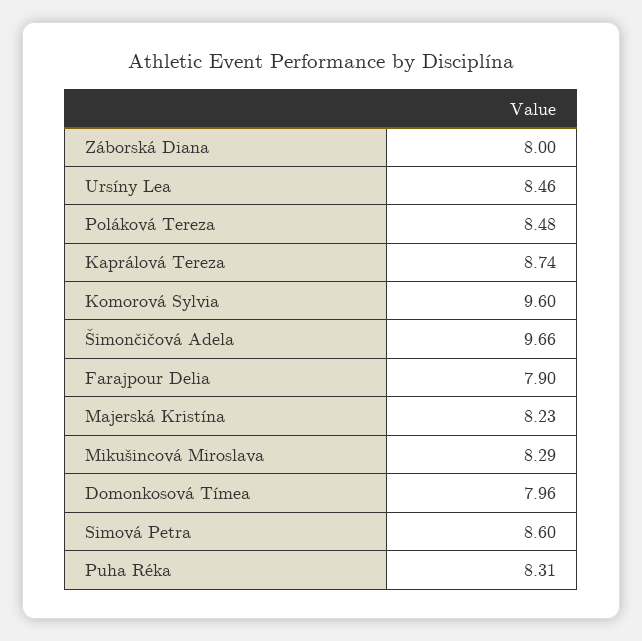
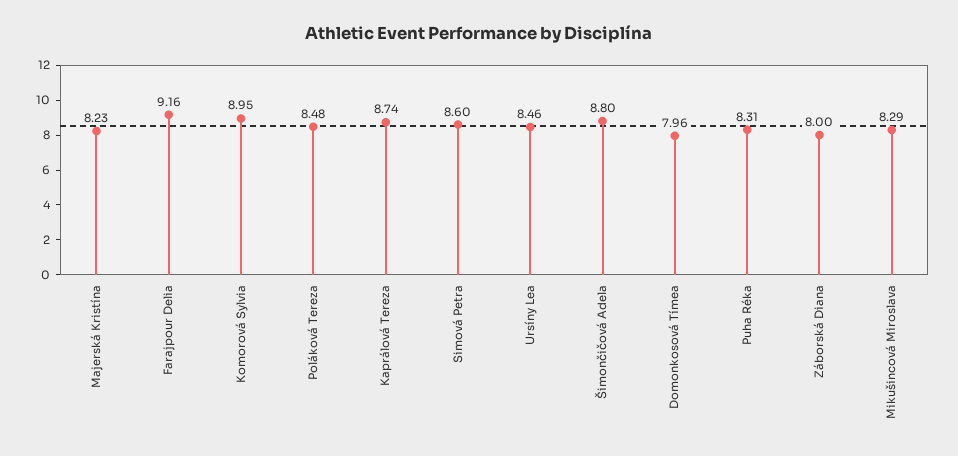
  {
    "Záborská Diana": 8,
    "Ursíny Lea": 8.46,
    "Poláková Tereza": 8.48,
    "Kaprálová Tereza": 8.74,
-   "Komorová Sylvia": 9.6,
+   "Komorová Sylvia": 8.95,
-   "Šimončičová Adela": 9.66,
+   "Šimončičová Adela": 8.8,
-   "Farajpour Delia": 7.9,
+   "Farajpour Delia": 9.16,
    "Majerská Kristína": 8.23,
    "Mikušincová Miroslava": 8.29,
    "Domonkosová Tímea": 7.96,
    "Simová Petra": 8.6,
    "Puha Réka": 8.31
  }

